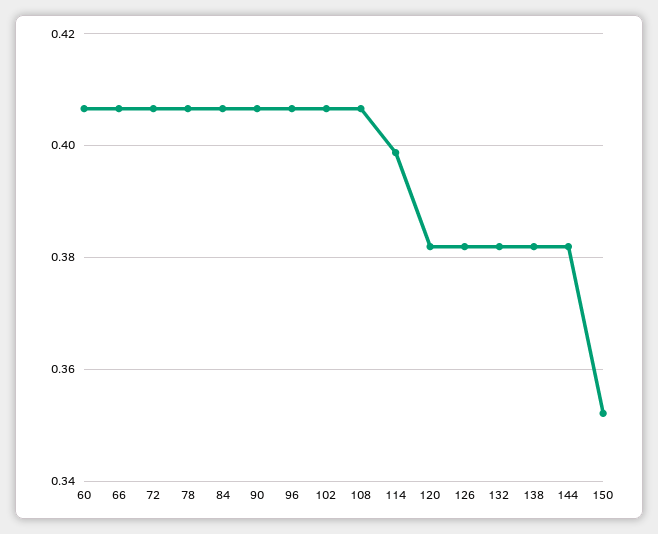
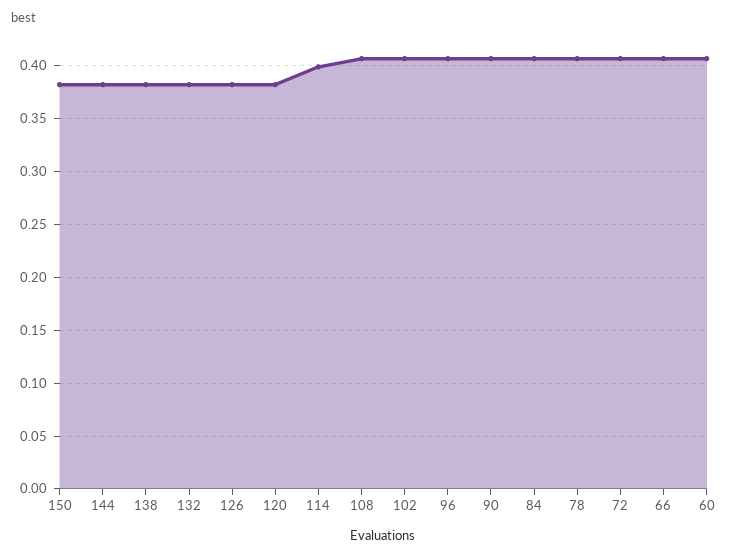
  {
    "60": 0.406,
    "66": 0.406,
    "72": 0.406,
    "78": 0.406,
    "84": 0.406,
    "90": 0.406,
    "96": 0.406,
    "102": 0.406,
    "108": 0.406,
    "114": 0.398,
    "120": 0.382,
    "126": 0.382,
    "132": 0.382,
    "138": 0.382,
    "144": 0.382,
-   "150": 0.352
+   "150": 0.38
  }

